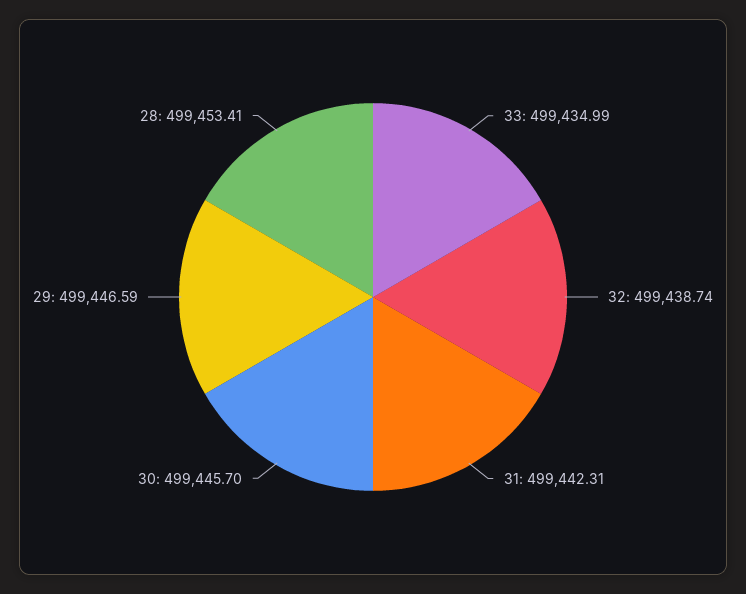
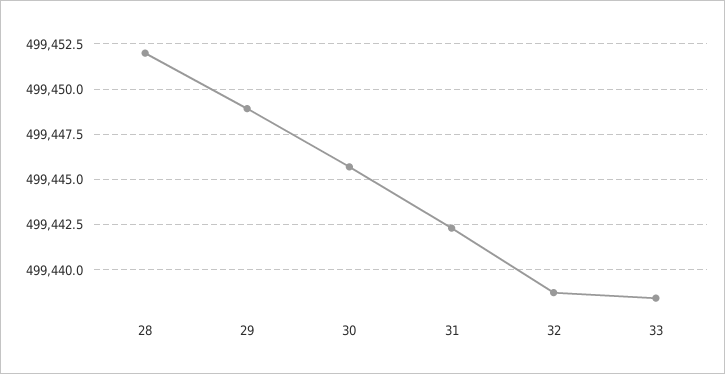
  {
-   "33": 499434.99,
+   "33": 499438.5,
    "32": 499438.74,
    "31": 499442.31,
    "30": 499445.7,
-   "29": 499446.59,
+   "29": 499449,
-   "28": 499453.41
+   "28": 499452
  }

